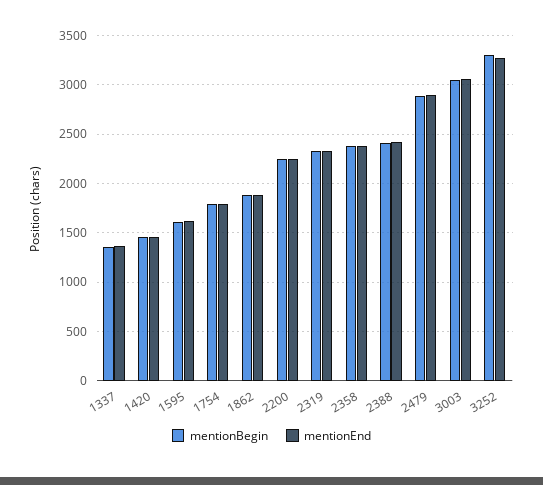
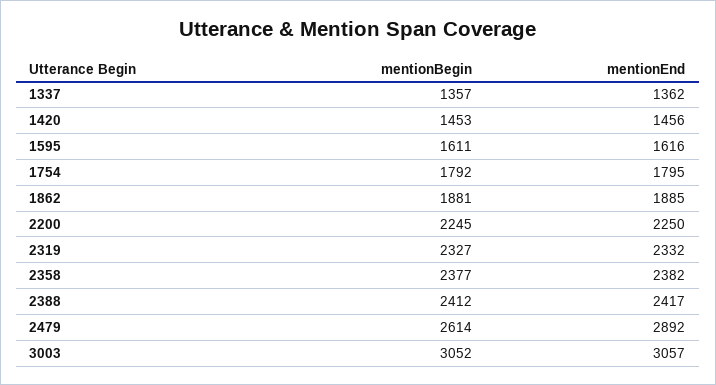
  {
    "mentionBegin": {
      "1337": 1357,
      "1420": 1453,
      "1595": 1611,
      "1754": 1792,
      "1862": 1881,
      "2200": 2245,
      "2319": 2327,
      "2358": 2377,
      "2388": 2412,
-     "2479": 2900,
+     "2479": 2614,
-     "3003": 3052,
+     "3003": 3052
-     "3252": 3300
    },
    "mentionEnd": {
      "1337": 1362,
      "1420": 1456,
      "1595": 1616,
      "1754": 1795,
      "1862": 1885,
      "2200": 2250,
      "2319": 2332,
      "2358": 2382,
      "2388": 2417,
      "2479": 2892,
-     "3003": 3057,
+     "3003": 3057
-     "3252": 3300
    }
  }

